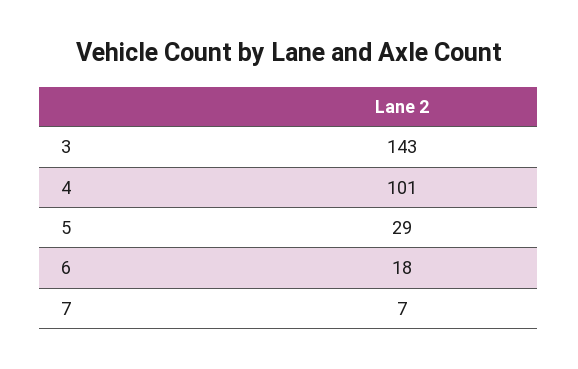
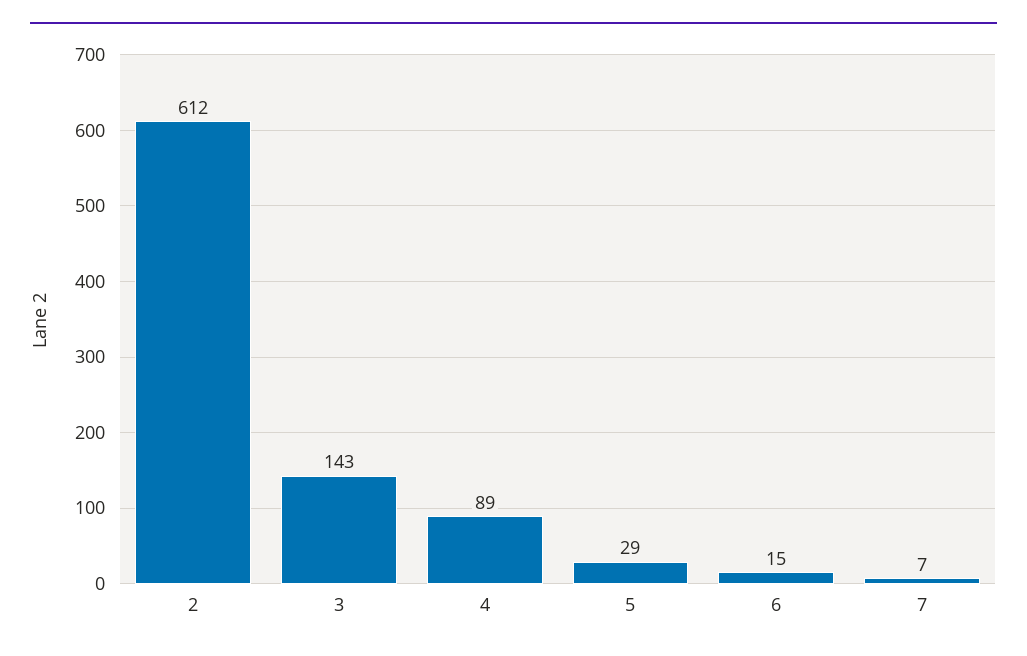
  {
    "3": 143,
-   "4": 101,
+   "4": 89,
    "5": 29,
-   "6": 18,
+   "6": 15,
-   "7": 7
+   "7": 7,
+   "2": 612
  }

